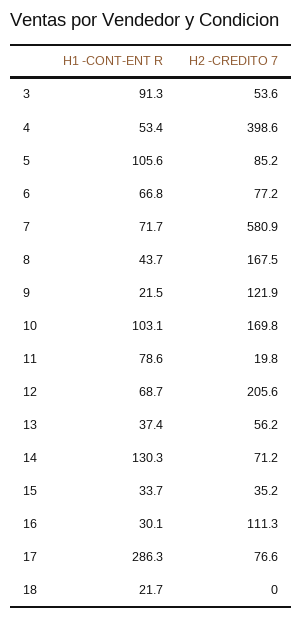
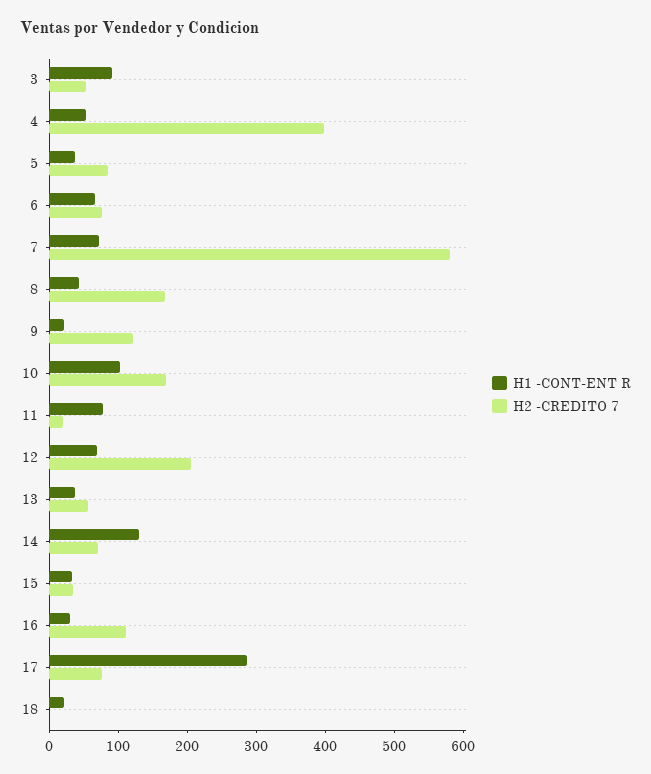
  {
    "H1 -CONT-ENT R": {
      "3": 91.3,
      "4": 53.4,
-     "5": 105.6,
+     "5": 40,
      "6": 66.8,
      "7": 71.7,
      "8": 43.7,
      "9": 21.5,
      "10": 103.1,
      "11": 78.6,
      "12": 68.7,
      "13": 37.4,
      "14": 130.3,
      "15": 33.7,
      "16": 30.1,
      "17": 286.3,
      "18": 21.7
    },
    "H2 -CREDITO 7": {
      "3": 53.6,
      "4": 398.6,
      "5": 85.2,
      "6": 77.2,
      "7": 580.9,
      "8": 167.5,
      "9": 121.9,
      "10": 169.8,
      "11": 19.8,
      "12": 205.6,
      "13": 56.2,
      "14": 71.2,
      "15": 35.2,
      "16": 111.3,
      "17": 76.6,
      "18": 0
    }
  }

